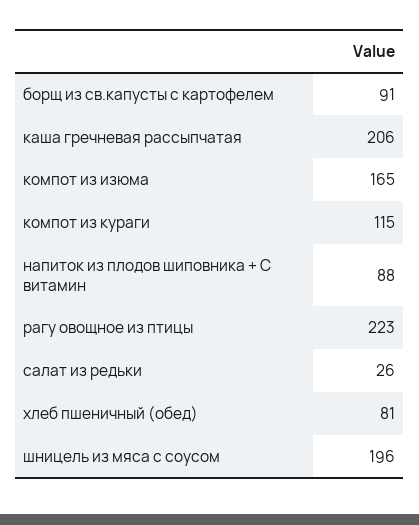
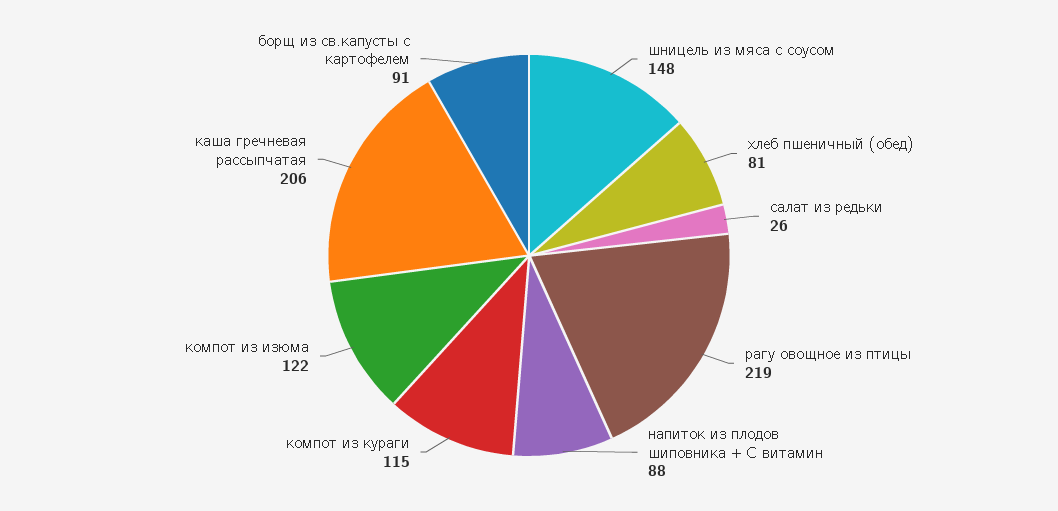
  {
    "борщ из св.капусты с картофелем": 91,
    "каша гречневая рассыпчатая": 206,
-   "компот из изюма": 165,
+   "компот из изюма": 122,
    "компот из кураги": 115,
    "напиток из плодов шиповника + С витамин": 88,
-   "рагу овощное из птицы": 223,
+   "рагу овощное из птицы": 219,
    "салат из редьки": 26,
    "хлеб пшеничный (обед)": 81,
-   "шницель из мяса с соусом": 196
+   "шницель из мяса с соусом": 148
  }

